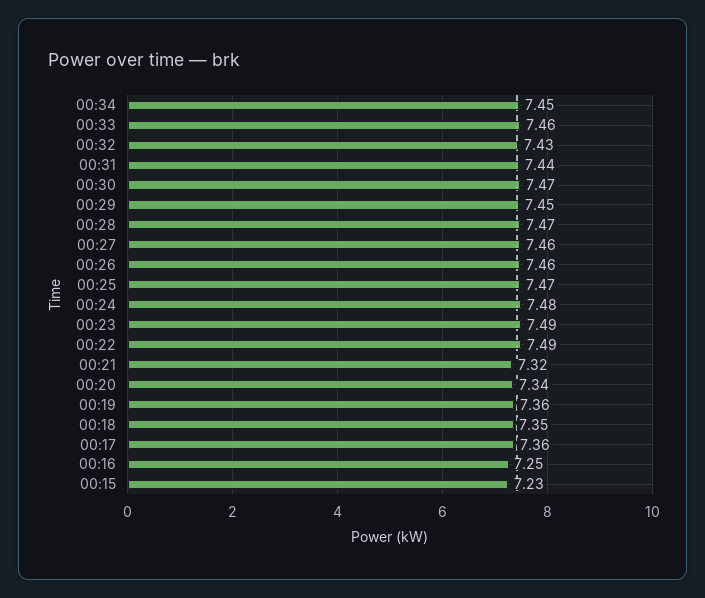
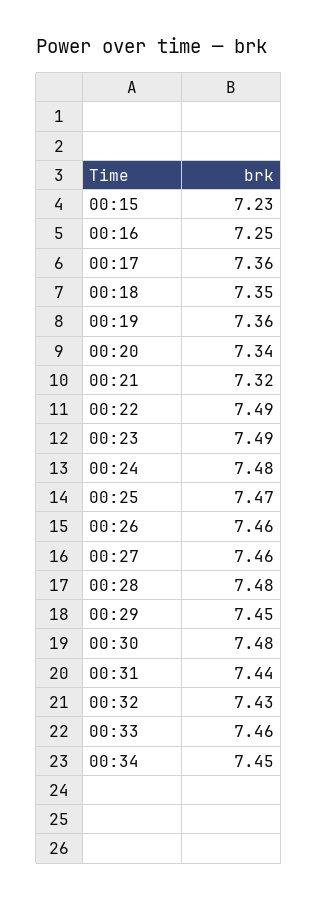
  {
    "00:34": 7.45,
    "00:33": 7.46,
    "00:32": 7.43,
    "00:31": 7.44,
-   "00:30": 7.47,
+   "00:30": 7.48,
    "00:29": 7.45,
-   "00:28": 7.47,
+   "00:28": 7.48,
    "00:27": 7.46,
    "00:26": 7.46,
    "00:25": 7.47,
    "00:24": 7.48,
    "00:23": 7.49,
    "00:22": 7.49,
    "00:21": 7.32,
    "00:20": 7.34,
    "00:19": 7.36,
    "00:18": 7.35,
    "00:17": 7.36,
    "00:16": 7.25,
    "00:15": 7.23
  }

